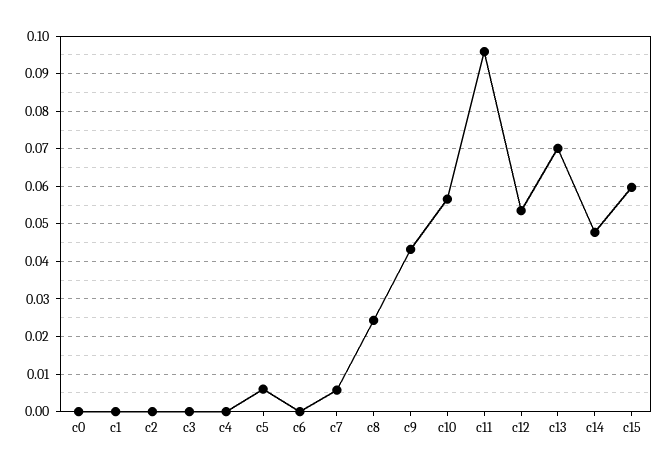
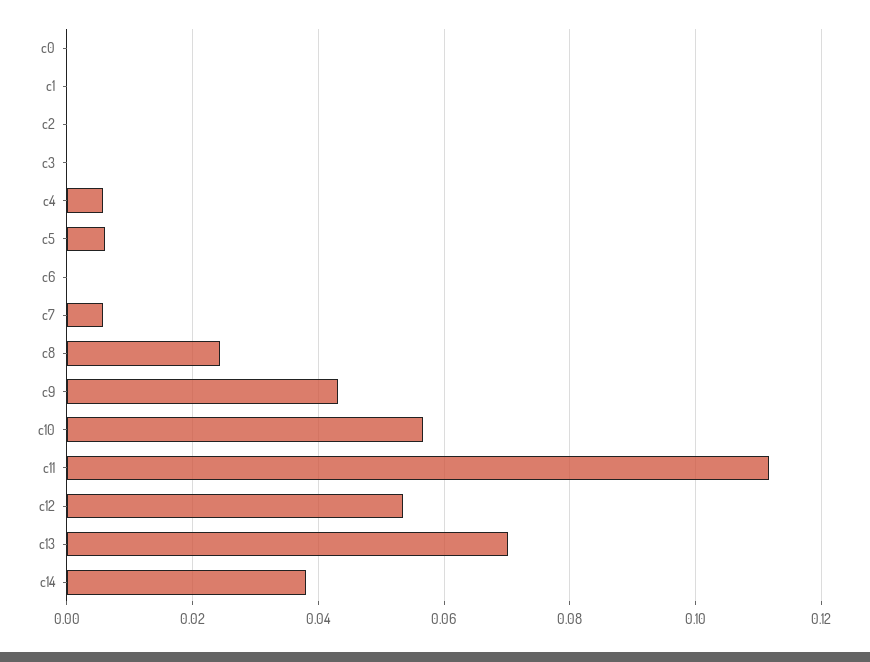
  {
    "c0": 0,
    "c1": 0,
    "c2": 0,
    "c3": 0,
-   "c4": 0,
+   "c4": 0.006,
    "c5": 0.006,
    "c6": 0,
    "c7": 0.006,
    "c8": 0.024,
    "c9": 0.044,
    "c10": 0.056,
-   "c11": 0.096,
+   "c11": 0.112,
    "c12": 0.054,
    "c13": 0.07,
-   "c14": 0.048,
+   "c14": 0.038
-   "c15": 0.06
  }

